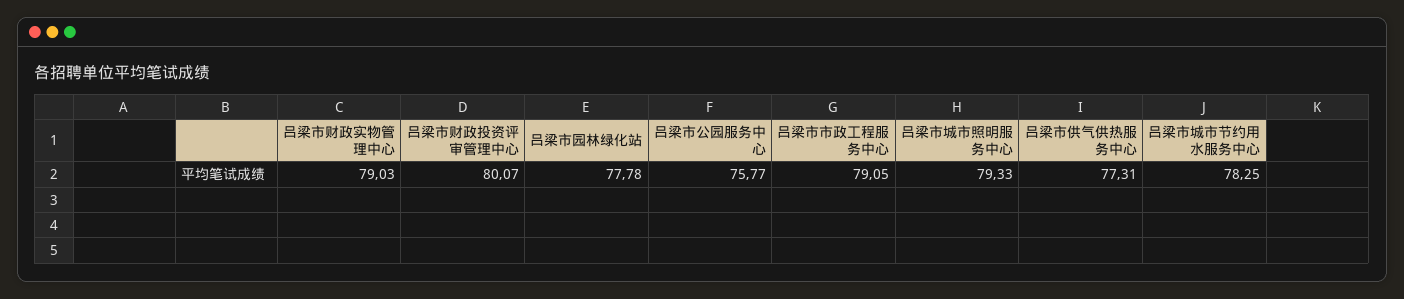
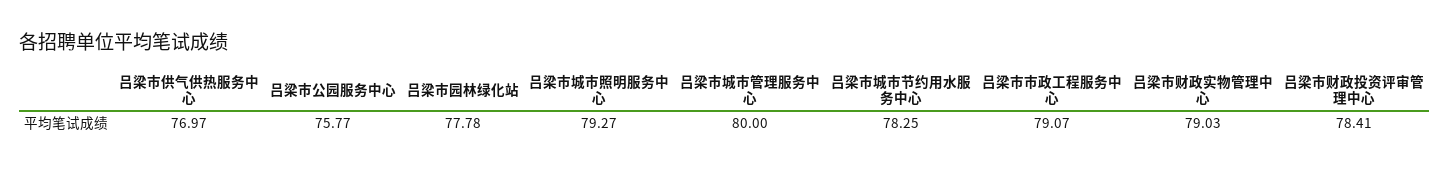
  {
    "吕梁市财政实物管理中心": 79.03,
-   "吕梁市财政投资评审管理中心": 80.07,
+   "吕梁市财政投资评审管理中心": 78.41,
    "吕梁市园林绿化站": 77.78,
    "吕梁市公园服务中心": 75.77,
-   "吕梁市市政工程服务中心": 79.05,
+   "吕梁市市政工程服务中心": 79.07,
-   "吕梁市城市照明服务中心": 79.33,
+   "吕梁市城市照明服务中心": 79.27,
-   "吕梁市供气供热服务中心": 77.31,
+   "吕梁市供气供热服务中心": 76.97,
-   "吕梁市城市节约用水服务中心": 78.25
+   "吕梁市城市节约用水服务中心": 78.25,
+   "吕梁市城市管理服务中心": 80
  }

